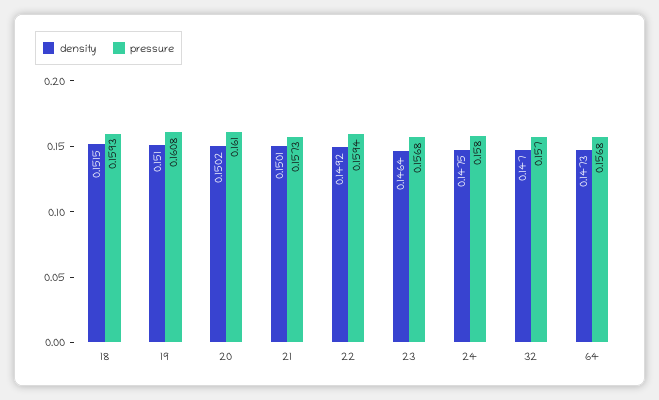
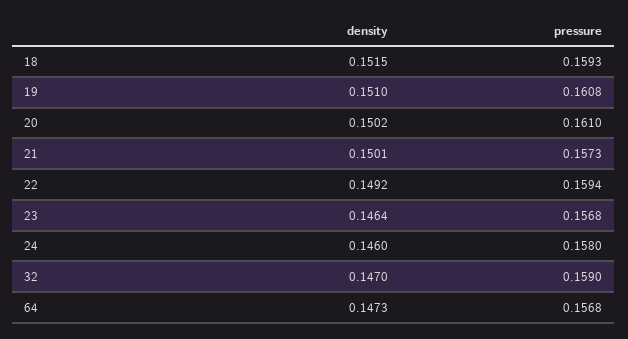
  {
    "density": {
      "18": 0.1515,
      "19": 0.151,
      "20": 0.1502,
      "21": 0.1501,
      "22": 0.1492,
      "23": 0.1464,
-     "24": 0.1475,
+     "24": 0.146,
      "32": 0.147,
      "64": 0.1473
    },
    "pressure": {
      "18": 0.1593,
      "19": 0.1608,
      "20": 0.161,
      "21": 0.1573,
      "22": 0.1594,
      "23": 0.1568,
      "24": 0.158,
-     "32": 0.157,
+     "32": 0.159,
      "64": 0.1568
    }
  }

